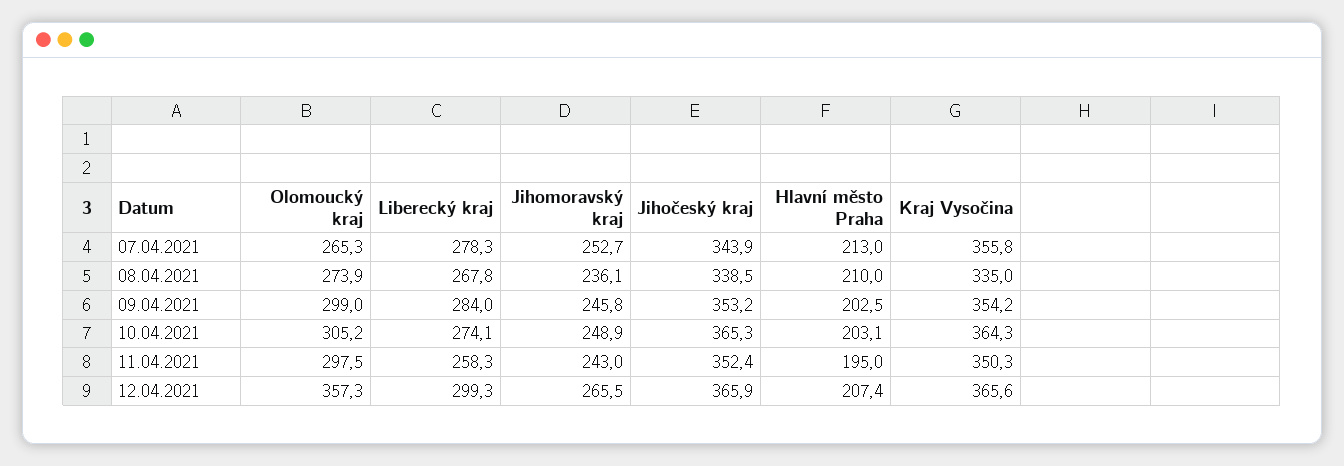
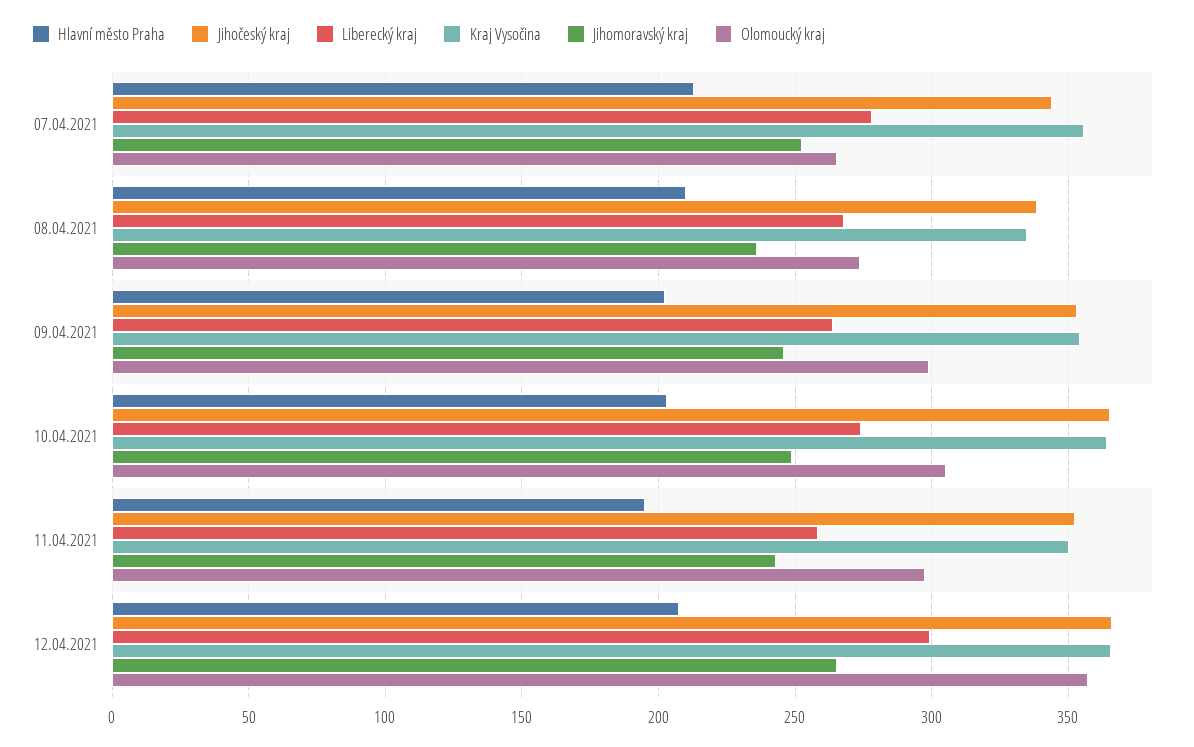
  {
    "Olomoucký kraj": {
      "07.04.2021": 265.3,
      "08.04.2021": 273.9,
      "09.04.2021": 299,
      "10.04.2021": 305.2,
      "11.04.2021": 297.5,
      "12.04.2021": 357.3
    },
    "Liberecký kraj": {
      "07.04.2021": 278.3,
      "08.04.2021": 267.8,
-     "09.04.2021": 284,
+     "09.04.2021": 265,
      "10.04.2021": 274.1,
      "11.04.2021": 258.3,
      "12.04.2021": 299.3
    },
    "Jihomoravský kraj": {
      "07.04.2021": 252.7,
      "08.04.2021": 236.1,
      "09.04.2021": 245.8,
      "10.04.2021": 248.9,
      "11.04.2021": 243,
      "12.04.2021": 265.5
    },
    "Jihočeský kraj": {
      "07.04.2021": 343.9,
      "08.04.2021": 338.5,
      "09.04.2021": 353.2,
      "10.04.2021": 365.3,
      "11.04.2021": 352.4,
      "12.04.2021": 365.9
    },
    "Hlavní město Praha": {
      "07.04.2021": 213,
      "08.04.2021": 210,
      "09.04.2021": 202.5,
      "10.04.2021": 203.1,
      "11.04.2021": 195,
      "12.04.2021": 207.4
    },
    "Kraj Vysočina": {
      "07.04.2021": 355.8,
      "08.04.2021": 335,
      "09.04.2021": 354.2,
      "10.04.2021": 364.3,
      "11.04.2021": 350.3,
      "12.04.2021": 365.6
    }
  }

